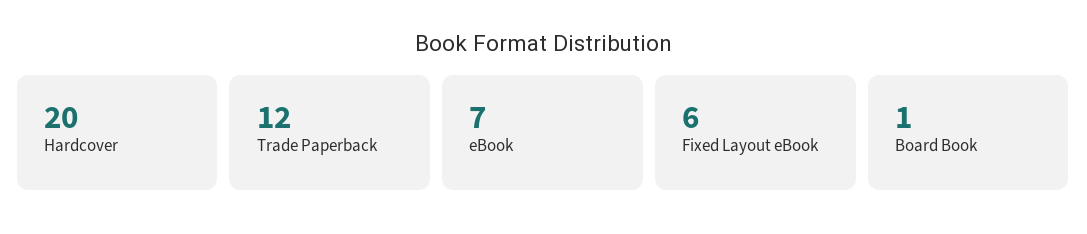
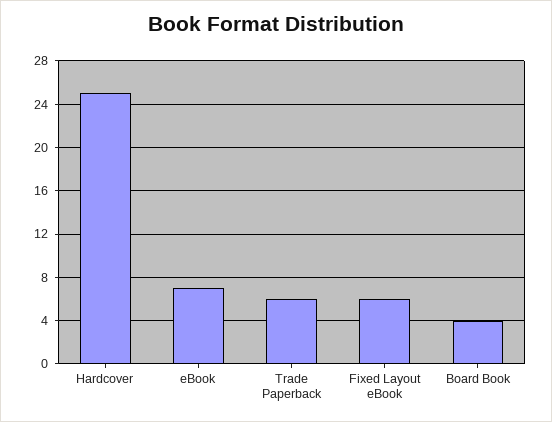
  {
-   "Hardcover": 20,
+   "Hardcover": 25,
-   "Trade Paperback": 12,
+   "Trade Paperback": 6,
    "eBook": 7,
    "Fixed Layout eBook": 6,
-   "Board Book": 1
+   "Board Book": 4
  }

